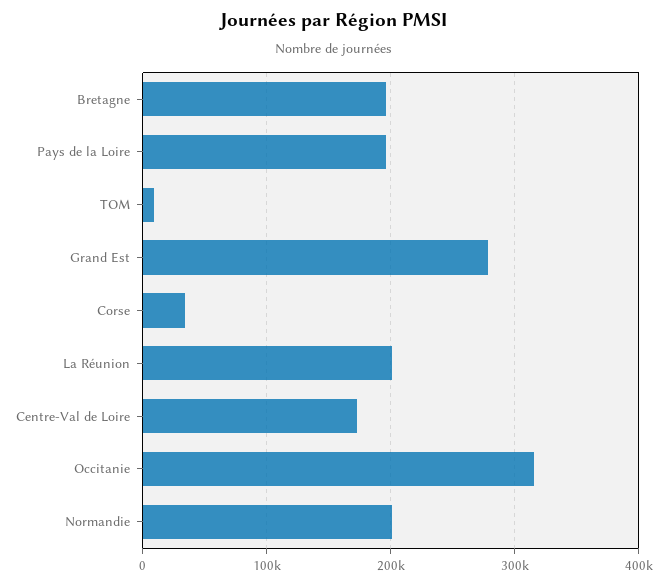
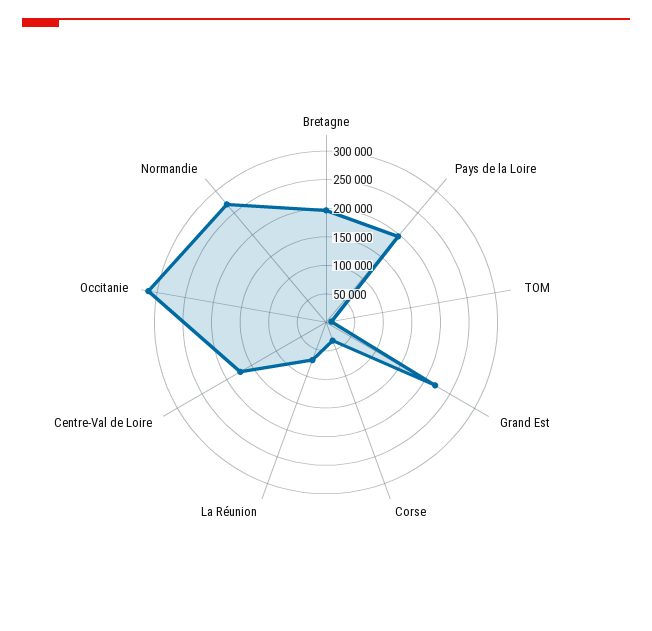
  {
    "Bretagne": 200000,
    "Pays de la Loire": 200000,
    "TOM": 10000,
-   "Grand Est": 280000,
+   "Grand Est": 225000,
    "Corse": 30000,
-   "La Réunion": 200000,
+   "La Réunion": 75000,
    "Centre-Val de Loire": 170000,
    "Occitanie": 320000,
-   "Normandie": 200000
+   "Normandie": 275000
  }

